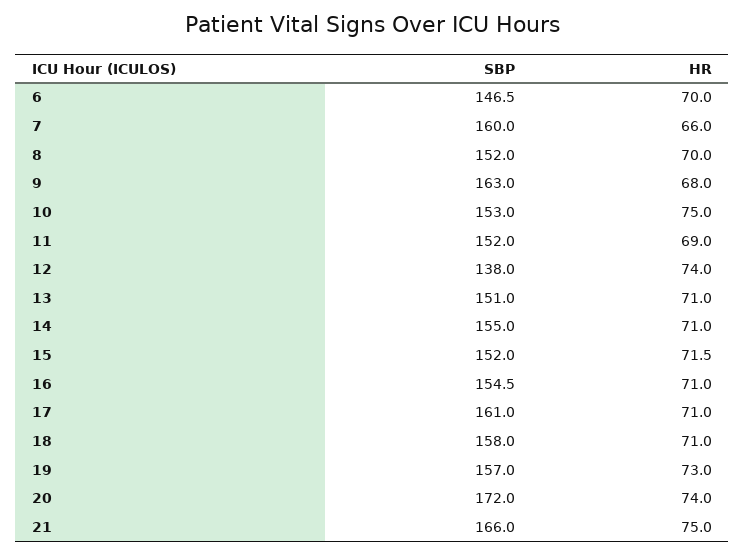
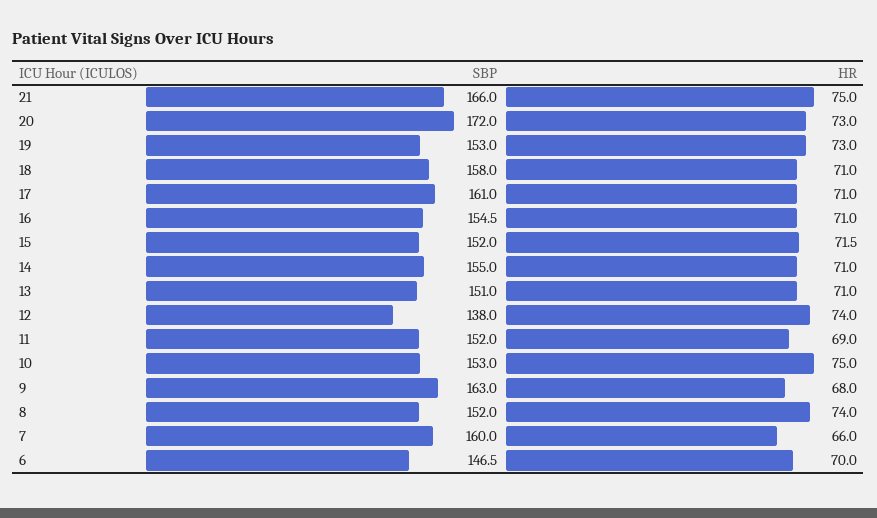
  {
    "SBP": {
      "6": 146.5,
      "7": 160,
      "8": 152,
      "9": 163,
      "10": 153,
      "11": 152,
      "12": 138,
      "13": 151,
      "14": 155,
      "15": 152,
      "16": 154.5,
      "17": 161,
      "18": 158,
-     "19": 157,
+     "19": 153,
      "20": 172,
      "21": 166
    },
    "HR": {
      "6": 70,
      "7": 66,
-     "8": 70,
+     "8": 74,
      "9": 68,
      "10": 75,
      "11": 69,
      "12": 74,
      "13": 71,
      "14": 71,
      "15": 71.5,
      "16": 71,
      "17": 71,
      "18": 71,
      "19": 73,
-     "20": 74,
+     "20": 73,
      "21": 75
    }
  }

